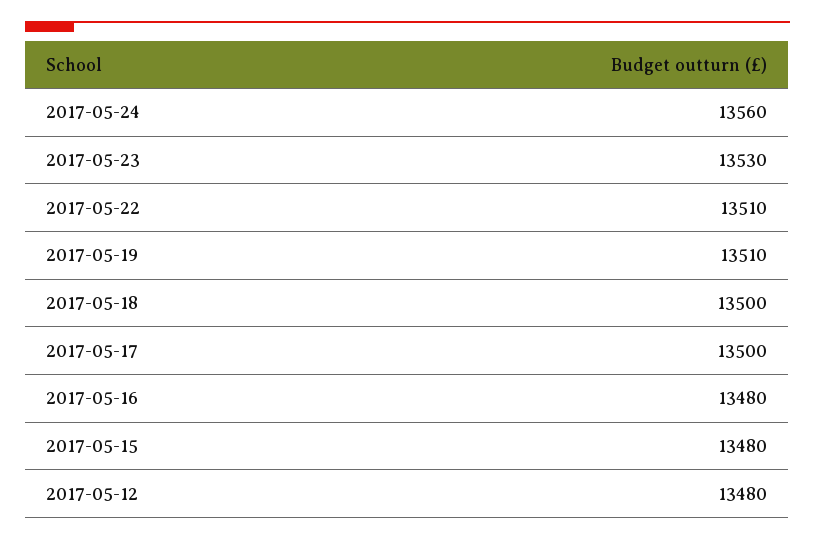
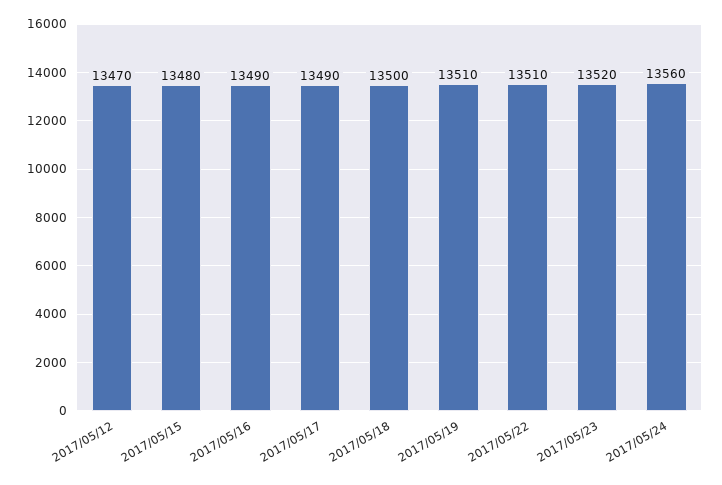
  {
    "2017-05-24": 13560,
-   "2017-05-23": 13530,
+   "2017-05-23": 13520,
    "2017-05-22": 13510,
    "2017-05-19": 13510,
    "2017-05-18": 13500,
-   "2017-05-17": 13500,
+   "2017-05-17": 13490,
-   "2017-05-16": 13480,
+   "2017-05-16": 13490,
    "2017-05-15": 13480,
-   "2017-05-12": 13480
+   "2017-05-12": 13470
  }

